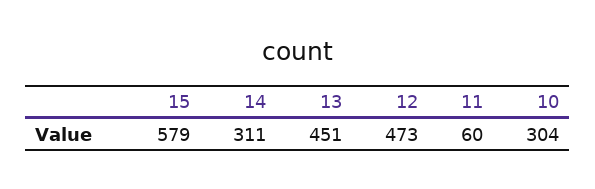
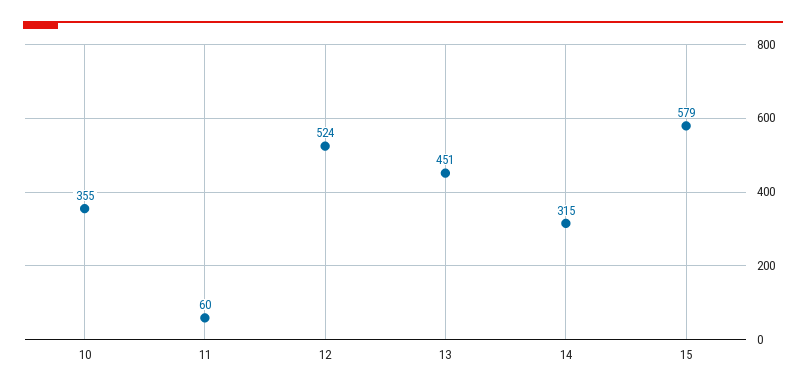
  {
    "15": 579,
-   "14": 311,
+   "14": 315,
    "13": 451,
-   "12": 473,
+   "12": 524,
    "11": 60,
-   "10": 304
+   "10": 355
  }

